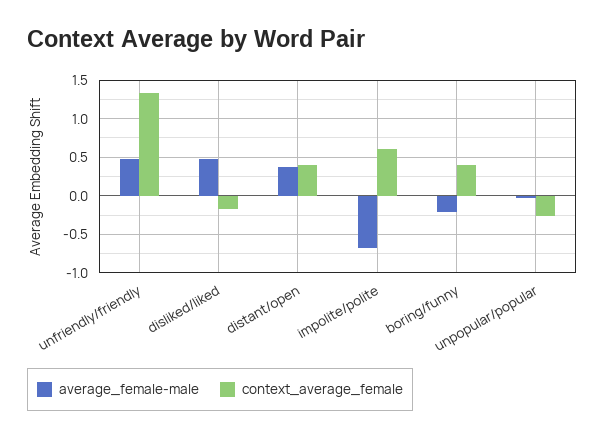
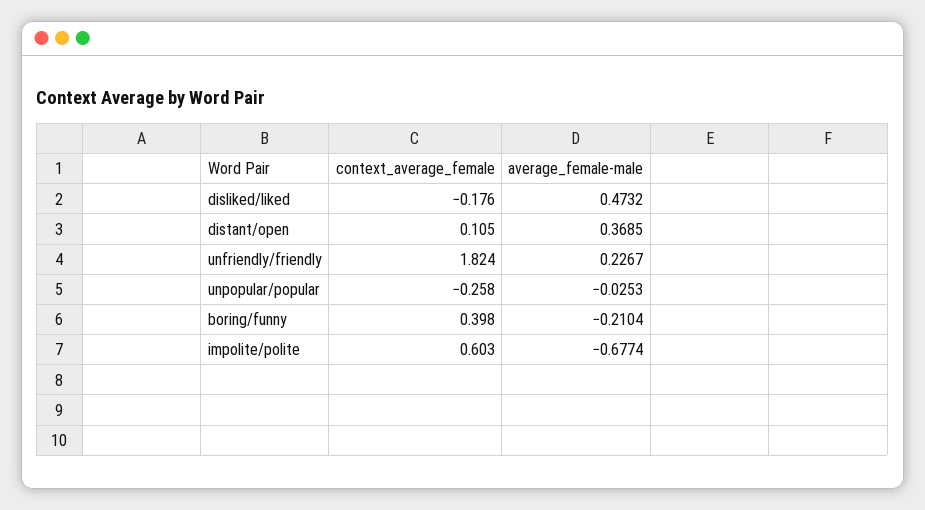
  {
    "average_female-male": {
-     "unfriendly/friendly": 0.5,
+     "unfriendly/friendly": 0.2267,
      "disliked/liked": 0.4732,
      "distant/open": 0.3685,
      "impolite/polite": -0.6774,
      "boring/funny": -0.2104,
      "unpopular/popular": -0.0253
    },
    "context_average_female": {
-     "unfriendly/friendly": 1.3,
+     "unfriendly/friendly": 1.824,
      "disliked/liked": -0.176,
-     "distant/open": 0.4,
+     "distant/open": 0.105,
      "impolite/polite": 0.603,
      "boring/funny": 0.398,
      "unpopular/popular": -0.258
    }
  }

